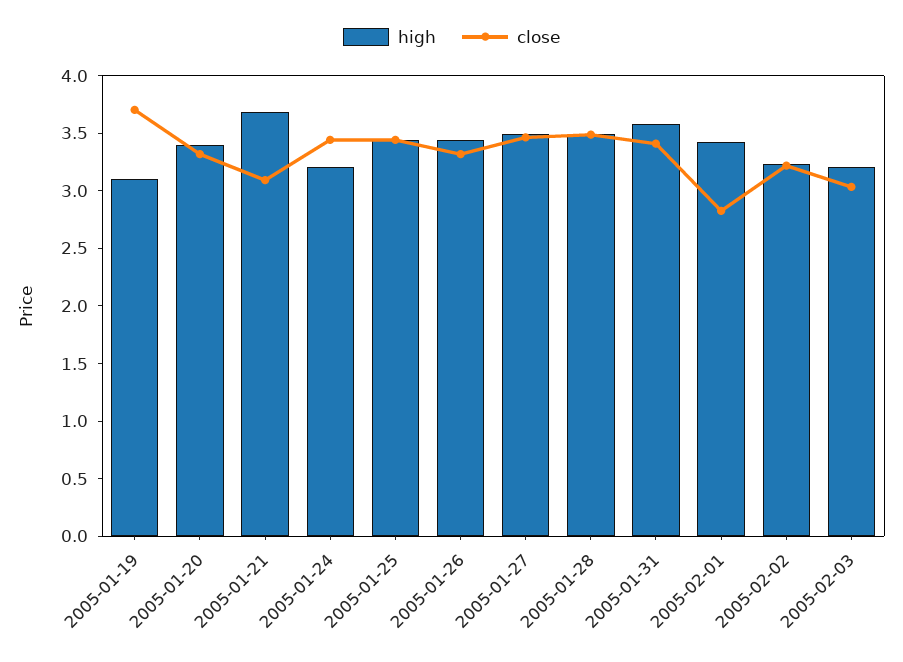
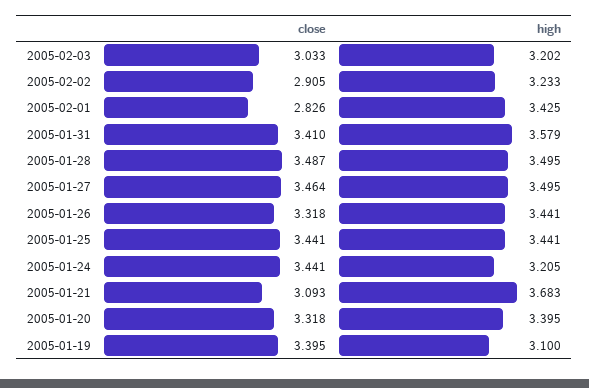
  {
    "high": {
      "2005-01-19": 3.1,
      "2005-01-20": 3.395,
      "2005-01-21": 3.683,
      "2005-01-24": 3.205,
      "2005-01-25": 3.441,
      "2005-01-26": 3.441,
      "2005-01-27": 3.495,
      "2005-01-28": 3.495,
      "2005-01-31": 3.579,
      "2005-02-01": 3.425,
      "2005-02-02": 3.233,
      "2005-02-03": 3.202
    },
    "close": {
-     "2005-01-19": 3.7,
+     "2005-01-19": 3.395,
      "2005-01-20": 3.318,
      "2005-01-21": 3.093,
      "2005-01-24": 3.441,
      "2005-01-25": 3.441,
      "2005-01-26": 3.318,
      "2005-01-27": 3.464,
      "2005-01-28": 3.487,
      "2005-01-31": 3.41,
      "2005-02-01": 2.826,
-     "2005-02-02": 3.2,
+     "2005-02-02": 2.905,
      "2005-02-03": 3.033
    }
  }

